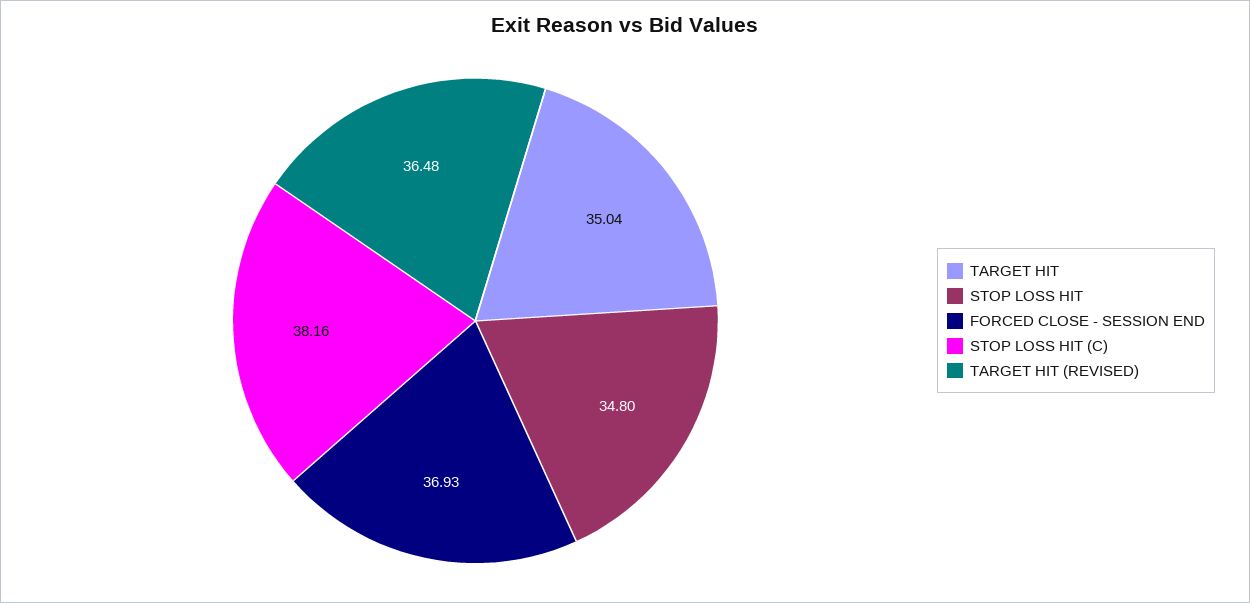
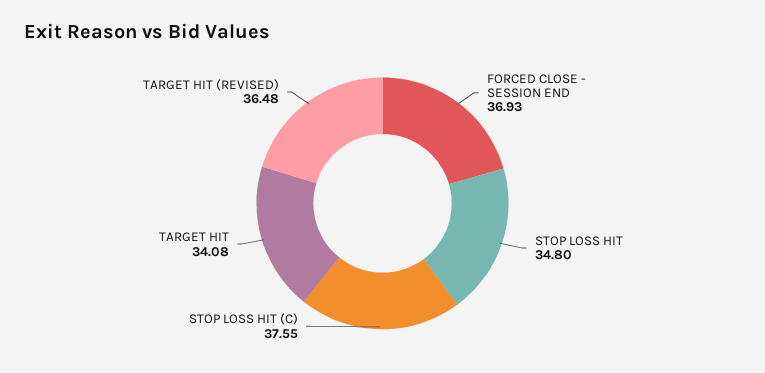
  {
-   "TARGET HIT": 35.04,
+   "TARGET HIT": 34.08,
    "STOP LOSS HIT": 34.8,
    "FORCED CLOSE - SESSION END": 36.93,
-   "STOP LOSS HIT (C)": 38.16,
+   "STOP LOSS HIT (C)": 37.55,
    "TARGET HIT (REVISED)": 36.48
  }

